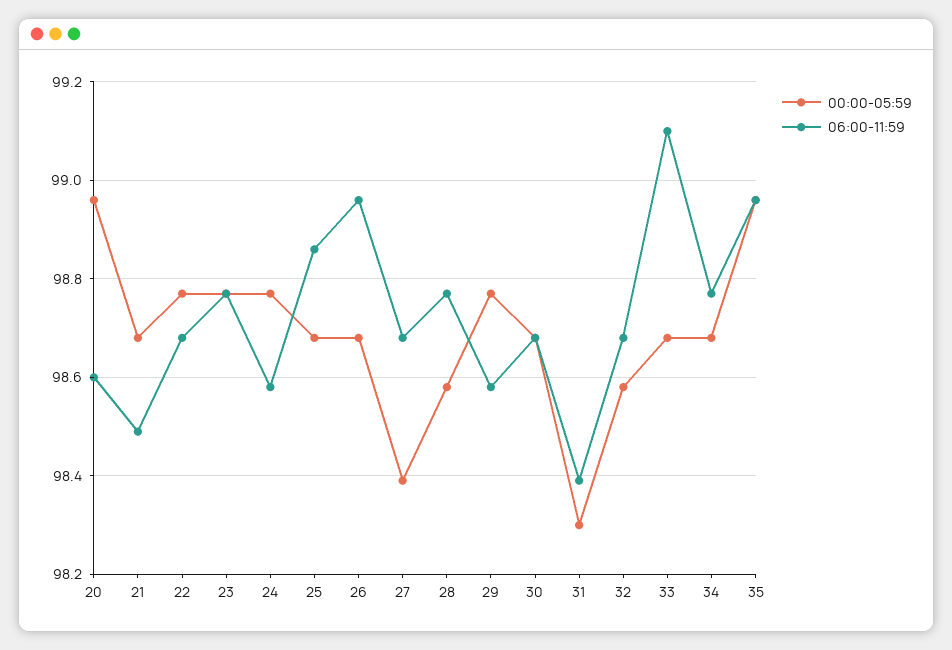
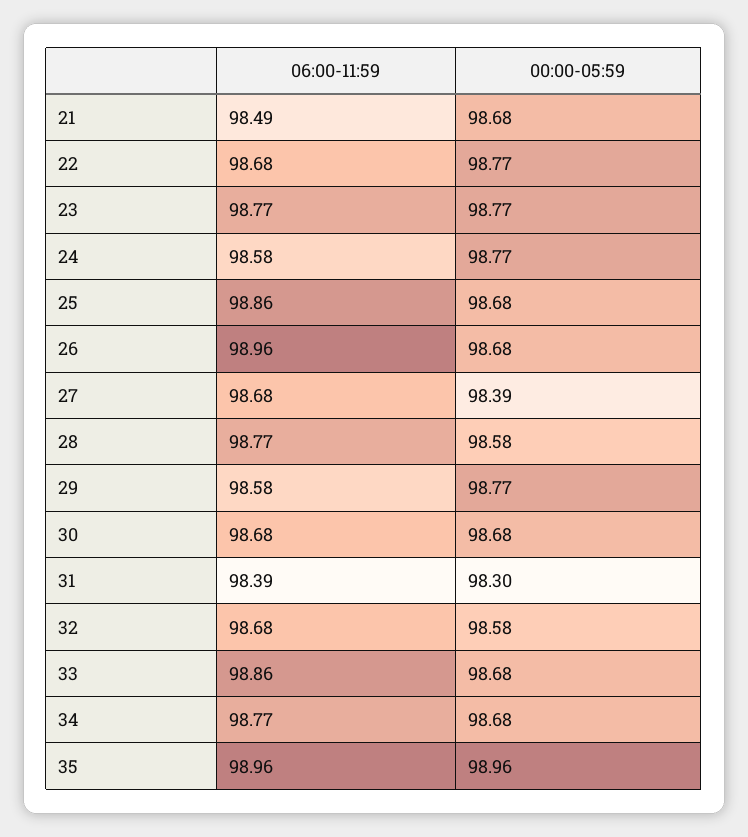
  {
    "00:00-05:59": {
-     "20": 98.95,
      "21": 98.68,
      "22": 98.77,
      "23": 98.77,
      "24": 98.77,
      "25": 98.68,
      "26": 98.68,
      "27": 98.39,
      "28": 98.58,
      "29": 98.77,
      "30": 98.68,
      "31": 98.3,
      "32": 98.58,
      "33": 98.68,
      "34": 98.68,
      "35": 98.96
    },
    "06:00-11:59": {
-     "20": 98.6,
      "21": 98.49,
      "22": 98.68,
      "23": 98.77,
      "24": 98.58,
      "25": 98.86,
      "26": 98.96,
      "27": 98.68,
      "28": 98.77,
      "29": 98.58,
      "30": 98.68,
      "31": 98.39,
      "32": 98.68,
-     "33": 99.1,
+     "33": 98.86,
      "34": 98.77,
      "35": 98.96
    }
  }

